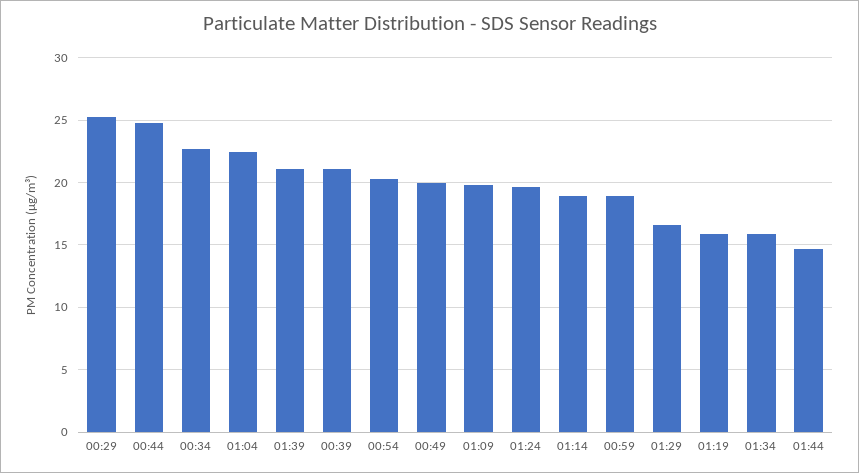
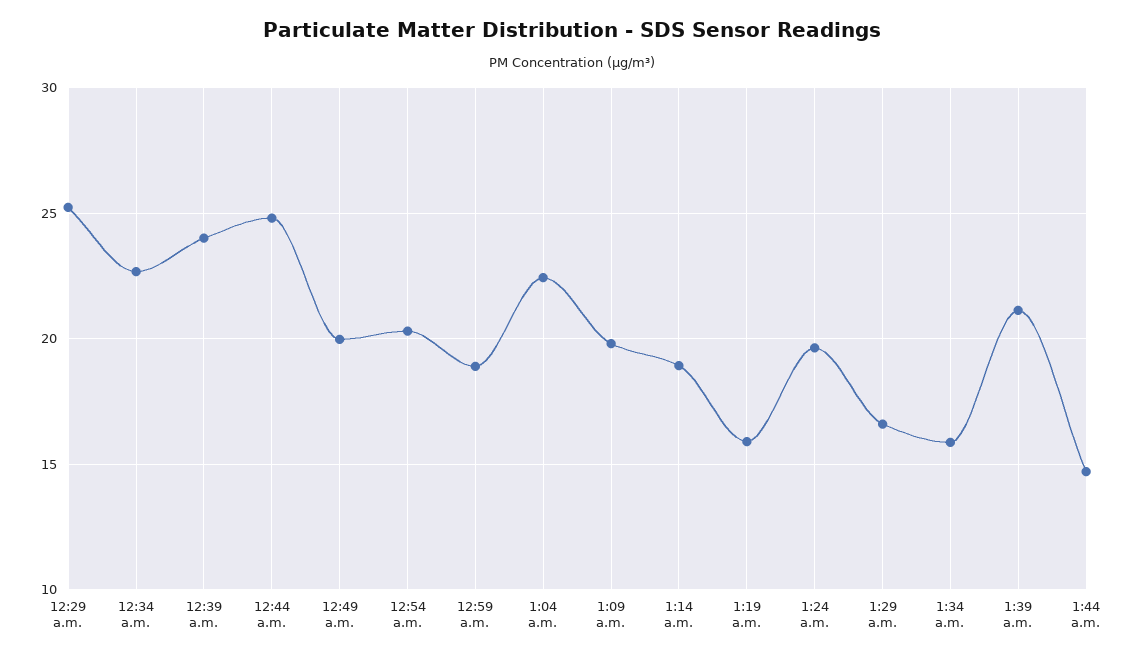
  {
    "00:29": 25,
    "00:44": 25,
    "00:34": 22.5,
    "01:04": 22.5,
    "01:39": 21,
-   "00:39": 21,
+   "00:39": 24,
    "00:54": 20.5,
    "00:49": 20,
    "01:09": 20,
    "01:24": 19.5,
    "01:14": 19,
    "00:59": 19,
    "01:29": 16.5,
    "01:19": 16,
    "01:34": 16,
    "01:44": 14.5
  }

